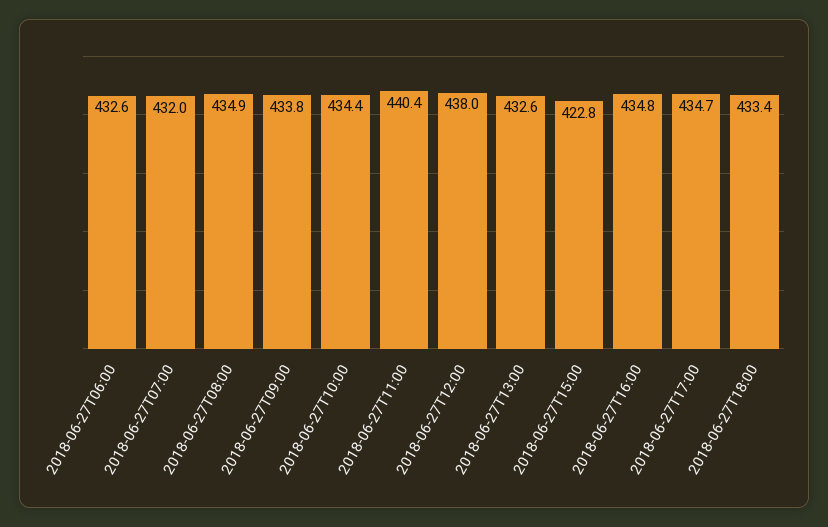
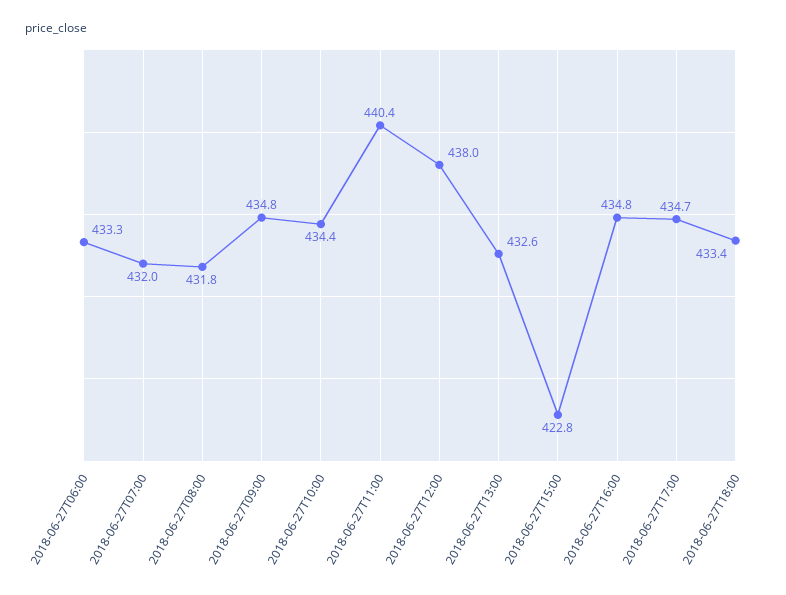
  {
-   "2018-06-27T06:00": 432.6,
+   "2018-06-27T06:00": 433.3,
    "2018-06-27T07:00": 432,
-   "2018-06-27T08:00": 434.9,
+   "2018-06-27T08:00": 431.8,
-   "2018-06-27T09:00": 433.8,
+   "2018-06-27T09:00": 434.8,
    "2018-06-27T10:00": 434.4,
    "2018-06-27T11:00": 440.4,
    "2018-06-27T12:00": 438,
    "2018-06-27T13:00": 432.6,
    "2018-06-27T15:00": 422.8,
    "2018-06-27T16:00": 434.8,
    "2018-06-27T17:00": 434.7,
    "2018-06-27T18:00": 433.4
  }

